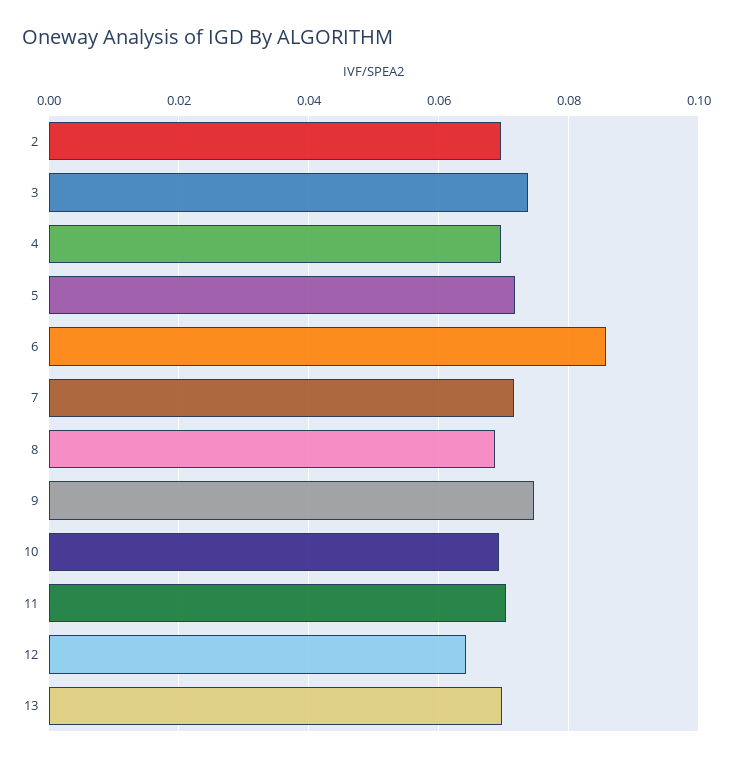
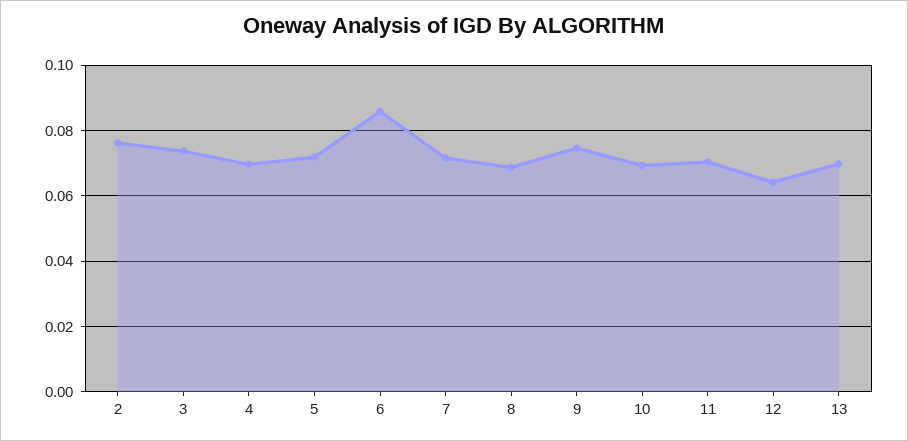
  {
-   "2": 0.07,
+   "2": 0.076,
    "3": 0.074,
    "4": 0.07,
    "5": 0.072,
    "6": 0.086,
    "7": 0.072,
    "8": 0.068,
    "9": 0.074,
    "10": 0.07,
    "11": 0.07,
    "12": 0.064,
    "13": 0.07
  }

